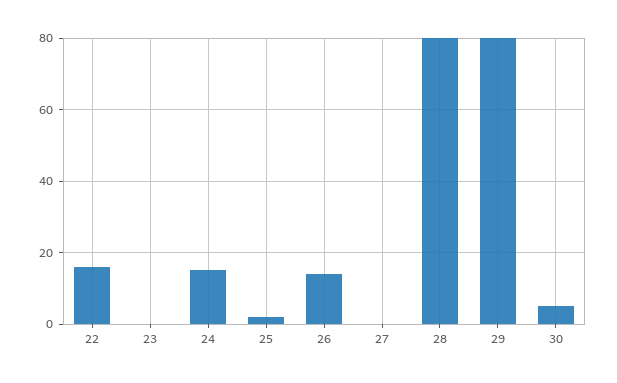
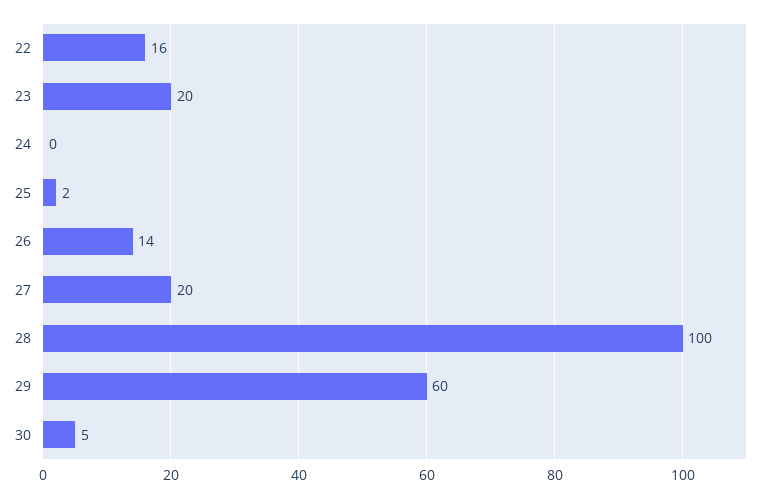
  {
    "22": 16,
-   "23": 0,
+   "23": 20,
-   "24": 15,
+   "24": 0,
    "25": 2,
    "26": 14,
-   "27": 0,
+   "27": 20,
-   "28": 80,
+   "28": 100,
-   "29": 80,
+   "29": 60,
    "30": 5
  }

